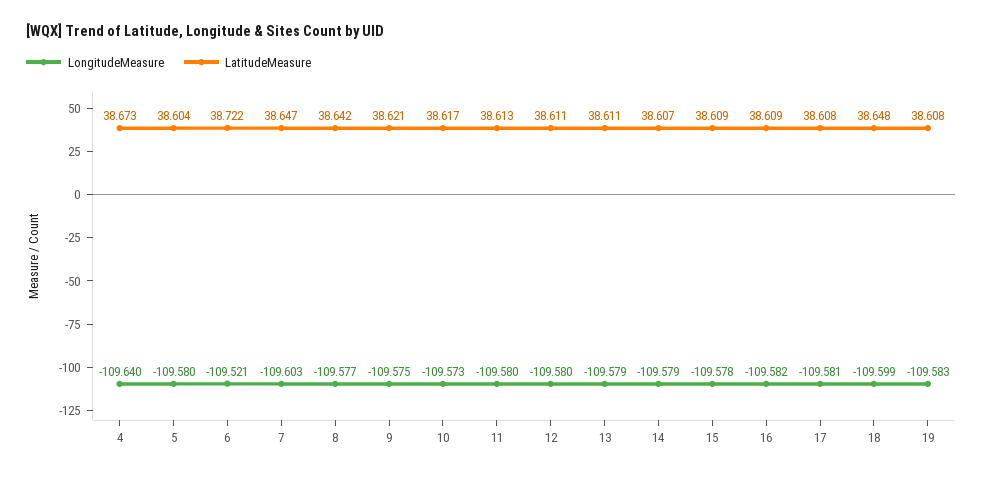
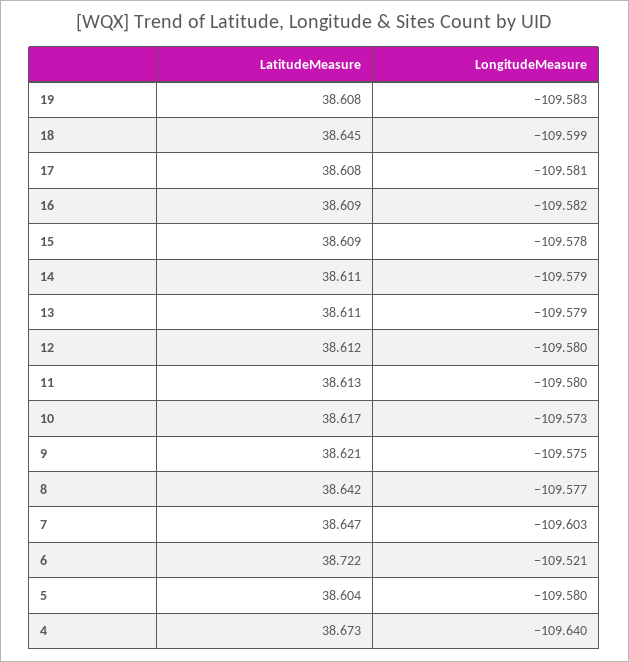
  {
    "LongitudeMeasure": {
      "4": -109.64,
      "5": -109.58,
      "6": -109.521,
      "7": -109.603,
      "8": -109.577,
      "9": -109.575,
      "10": -109.573,
      "11": -109.58,
      "12": -109.58,
      "13": -109.579,
      "14": -109.579,
      "15": -109.578,
      "16": -109.582,
      "17": -109.581,
      "18": -109.599,
      "19": -109.583
    },
    "LatitudeMeasure": {
      "4": 38.673,
      "5": 38.604,
      "6": 38.722,
      "7": 38.647,
      "8": 38.642,
      "9": 38.621,
      "10": 38.617,
      "11": 38.613,
-     "12": 38.611,
+     "12": 38.612,
      "13": 38.611,
-     "14": 38.607,
+     "14": 38.611,
      "15": 38.609,
      "16": 38.609,
      "17": 38.608,
-     "18": 38.648,
+     "18": 38.645,
      "19": 38.608
    }
  }

